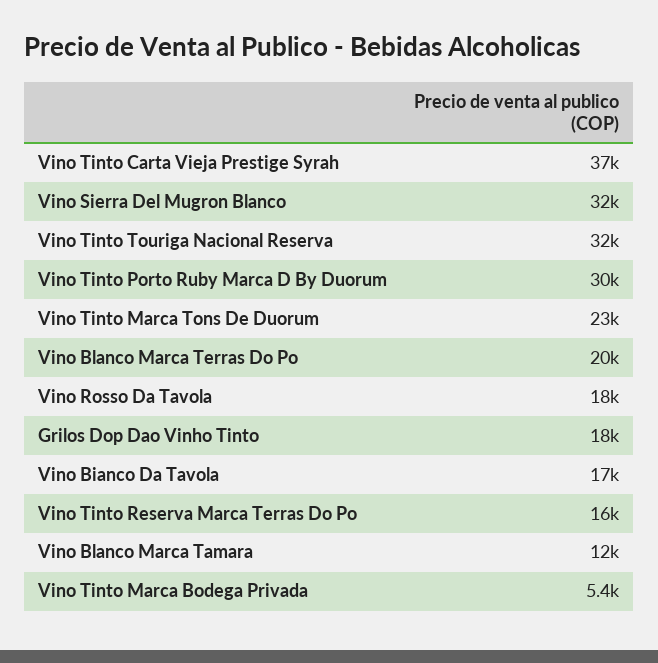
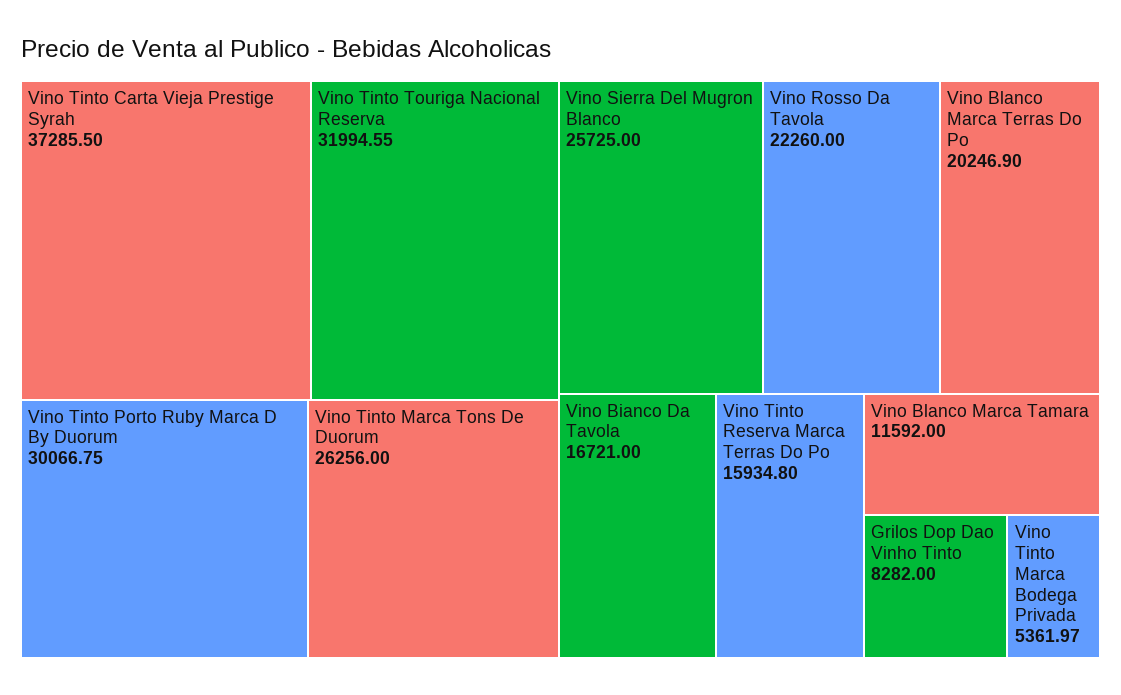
  {
    "Vino Tinto Carta Vieja Prestige Syrah": 37285.5,
-   "Vino Sierra Del Mugron Blanco": 32000,
+   "Vino Sierra Del Mugron Blanco": 25725,
    "Vino Tinto Touriga Nacional Reserva": 31994.55,
    "Vino Tinto Porto Ruby Marca D By Duorum": 30066.75,
-   "Vino Tinto Marca Tons De Duorum": 23000,
+   "Vino Tinto Marca Tons De Duorum": 26256,
    "Vino Blanco Marca Terras Do Po": 20246.9,
-   "Vino Rosso Da Tavola": 18000,
+   "Vino Rosso Da Tavola": 22260,
-   "Grilos Dop Dao Vinho Tinto": 18000,
+   "Grilos Dop Dao Vinho Tinto": 8282,
    "Vino Bianco Da Tavola": 16721,
    "Vino Tinto Reserva Marca Terras Do Po": 15934.8,
    "Vino Blanco Marca Tamara": 11592,
    "Vino Tinto Marca Bodega Privada": 5361.97
  }

